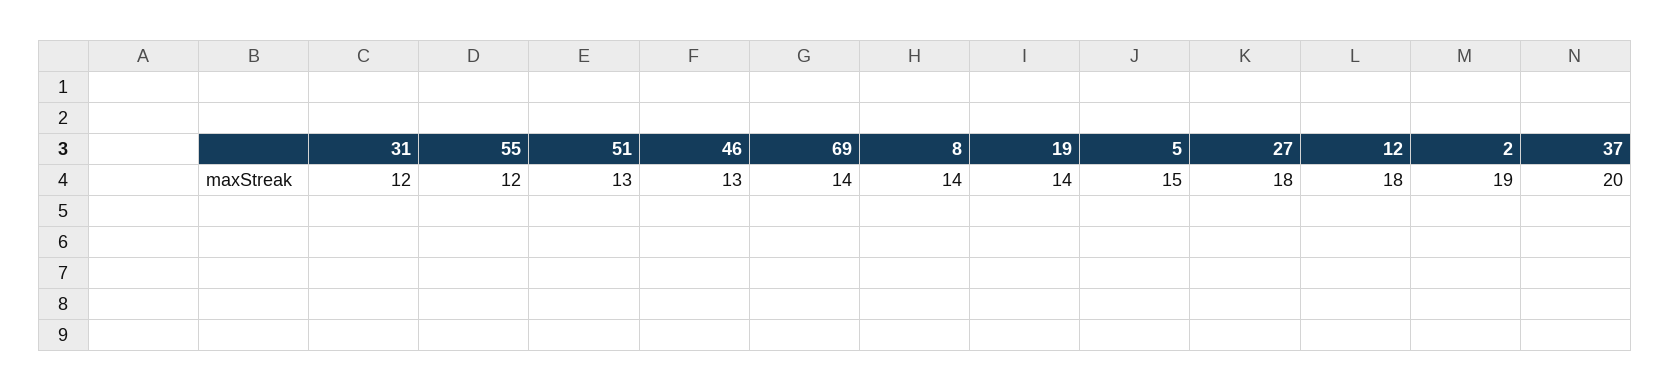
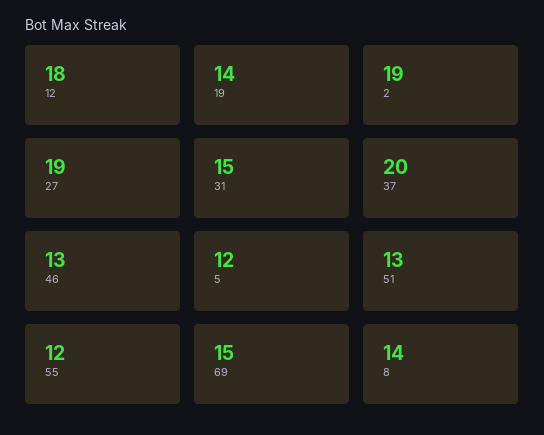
  {
-   "31": 12,
+   "31": 15,
    "55": 12,
    "51": 13,
    "46": 13,
-   "69": 14,
+   "69": 15,
    "8": 14,
    "19": 14,
-   "5": 15,
+   "5": 12,
-   "27": 18,
+   "27": 19,
    "12": 18,
    "2": 19,
    "37": 20
  }

